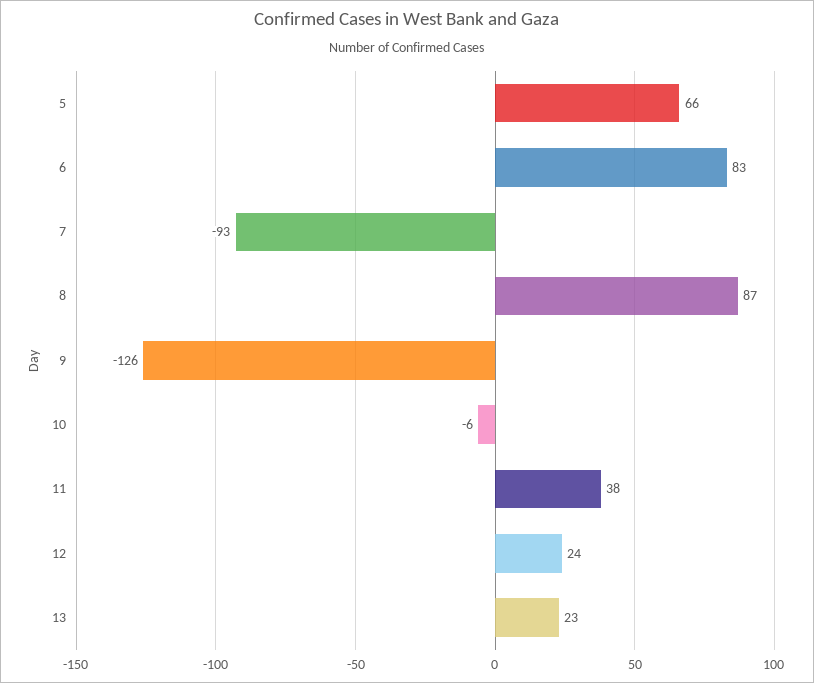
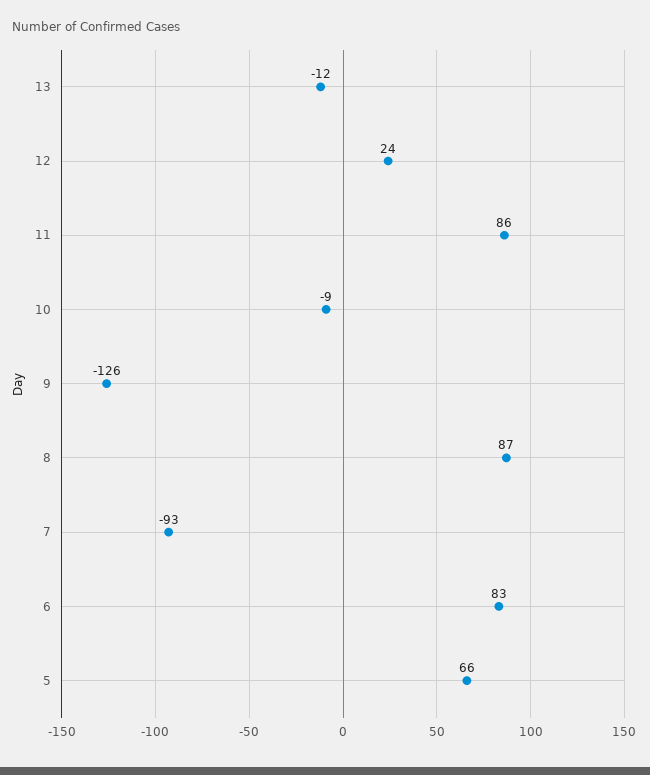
  {
    "5": 66,
    "6": 83,
    "7": -93,
    "8": 87,
    "9": -126,
-   "10": -6,
+   "10": -9,
-   "11": 38,
+   "11": 86,
    "12": 24,
-   "13": 23
+   "13": -12
  }

